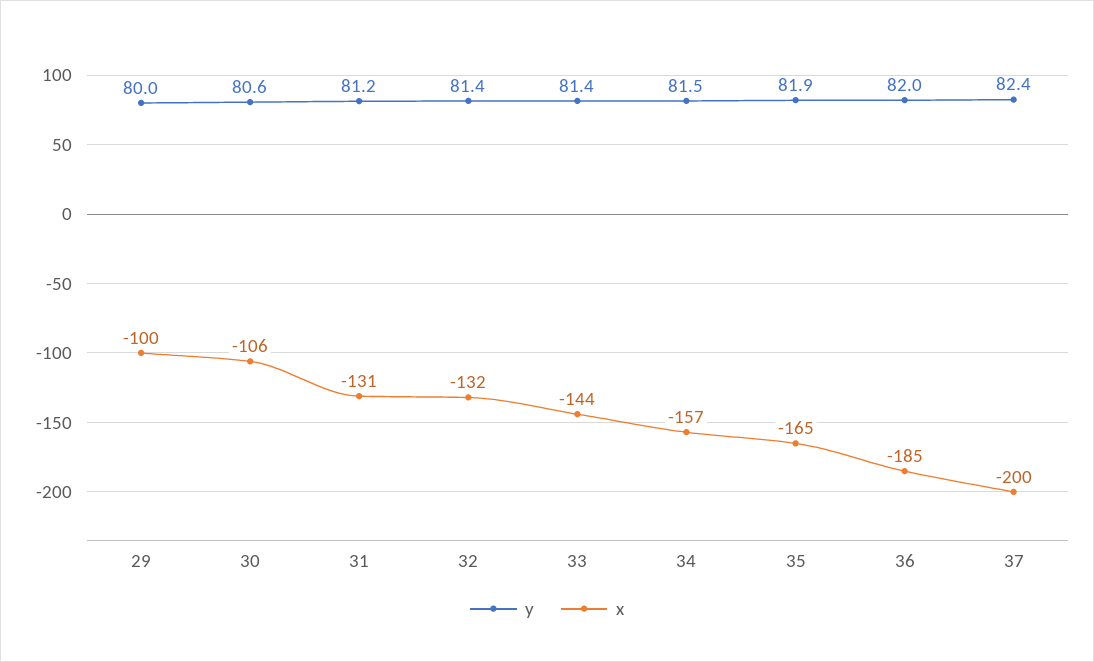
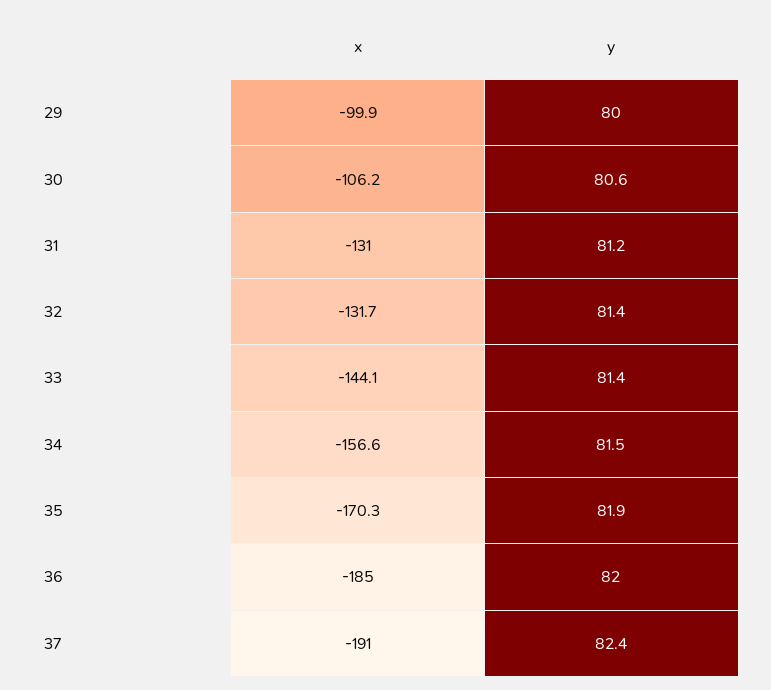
  {
    "y": {
      "29": 80,
      "30": 80.6,
      "31": 81.2,
      "32": 81.4,
      "33": 81.4,
      "34": 81.5,
      "35": 81.9,
      "36": 82,
      "37": 82.4
    },
    "x": {
      "29": -99.9,
      "30": -106.2,
      "31": -131,
      "32": -131.7,
      "33": -144.1,
      "34": -156.6,
-     "35": -165,
+     "35": -170.3,
      "36": -185,
-     "37": -200
+     "37": -191
    }
  }

